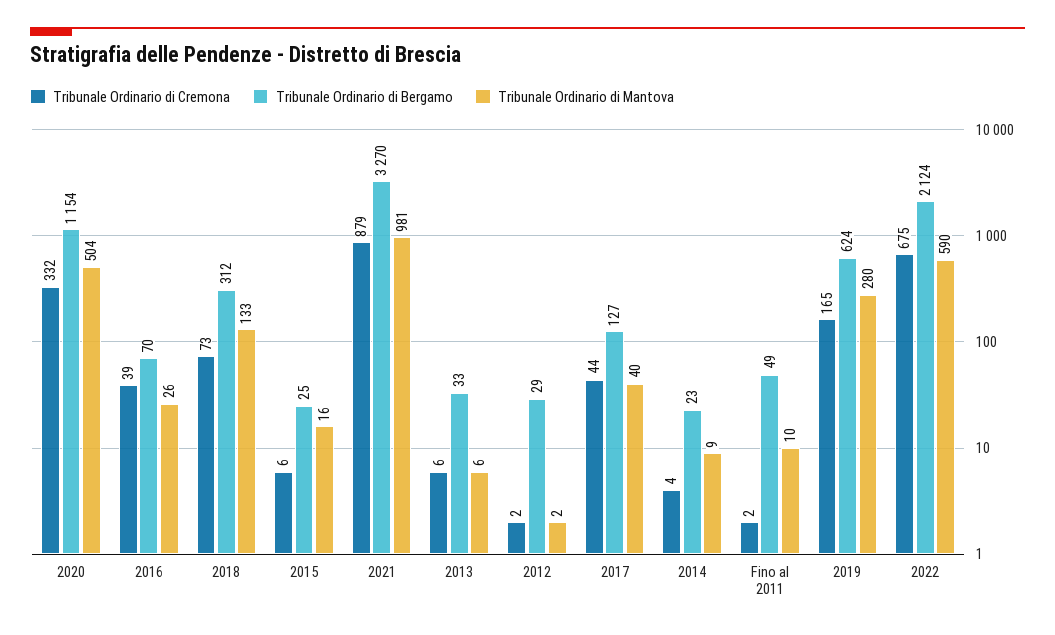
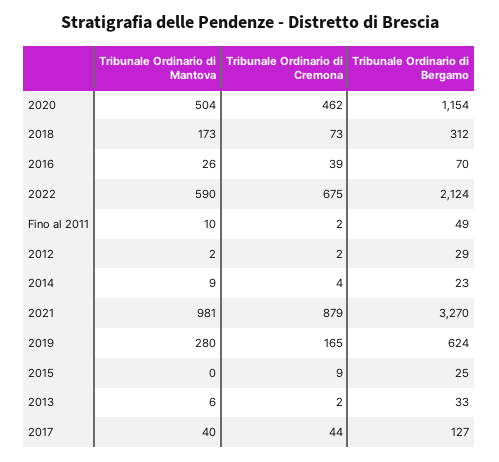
  {
    "Tribunale Ordinario di Cremona": {
-     "2020": 332,
+     "2020": 462,
      "2016": 39,
      "2018": 73,
-     "2015": 6,
+     "2015": 9,
      "2021": 879,
-     "2013": 6,
+     "2013": 2,
      "2012": 2,
      "2017": 44,
      "2014": 4,
      "Fino al 2011": 2,
      "2019": 165,
      "2022": 675
    },
    "Tribunale Ordinario di Bergamo": {
      "2020": 1154,
      "2016": 70,
      "2018": 312,
      "2015": 25,
      "2021": 3270,
      "2013": 33,
      "2012": 29,
      "2017": 127,
      "2014": 23,
      "Fino al 2011": 49,
      "2019": 624,
      "2022": 2124
    },
    "Tribunale Ordinario di Mantova": {
      "2020": 504,
      "2016": 26,
-     "2018": 133,
+     "2018": 173,
-     "2015": 16,
+     "2015": 0,
      "2021": 981,
      "2013": 6,
      "2012": 2,
      "2017": 40,
      "2014": 9,
      "Fino al 2011": 10,
      "2019": 280,
      "2022": 590
    }
  }

